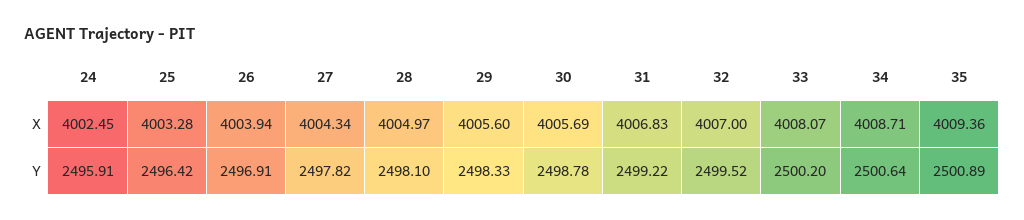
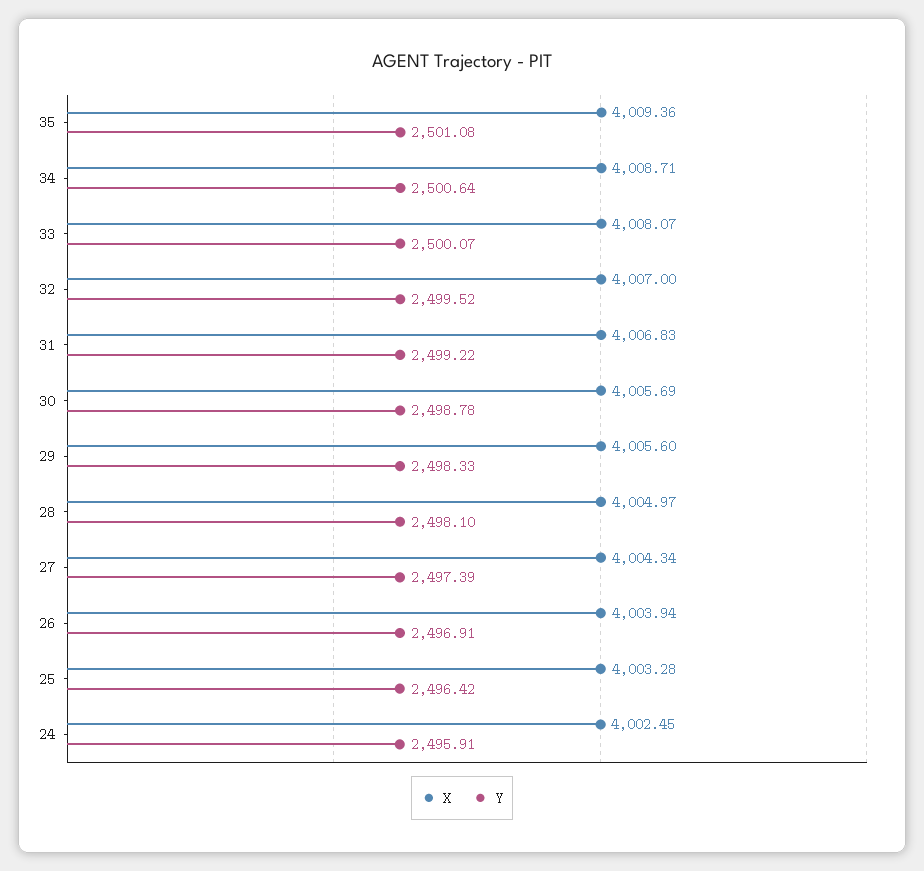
  {
    "X": {
      "24": 4002.45,
      "25": 4003.28,
      "26": 4003.94,
      "27": 4004.34,
      "28": 4004.97,
      "29": 4005.6,
      "30": 4005.69,
      "31": 4006.83,
      "32": 4007,
      "33": 4008.07,
      "34": 4008.71,
      "35": 4009.36
    },
    "Y": {
      "24": 2495.91,
      "25": 2496.42,
      "26": 2496.91,
-     "27": 2497.82,
+     "27": 2497.39,
      "28": 2498.1,
      "29": 2498.33,
      "30": 2498.78,
      "31": 2499.22,
      "32": 2499.52,
-     "33": 2500.2,
+     "33": 2500.07,
      "34": 2500.64,
-     "35": 2500.89
+     "35": 2501.08
    }
  }

